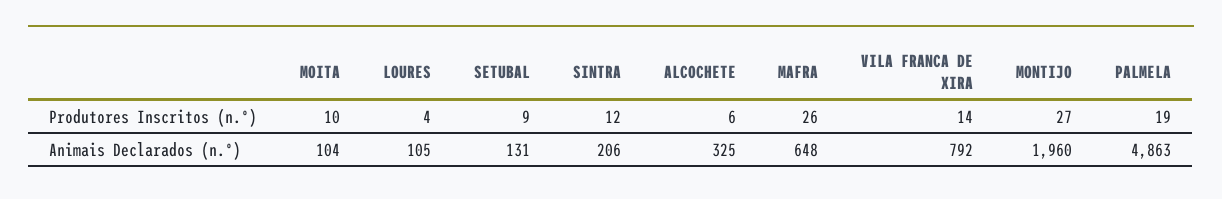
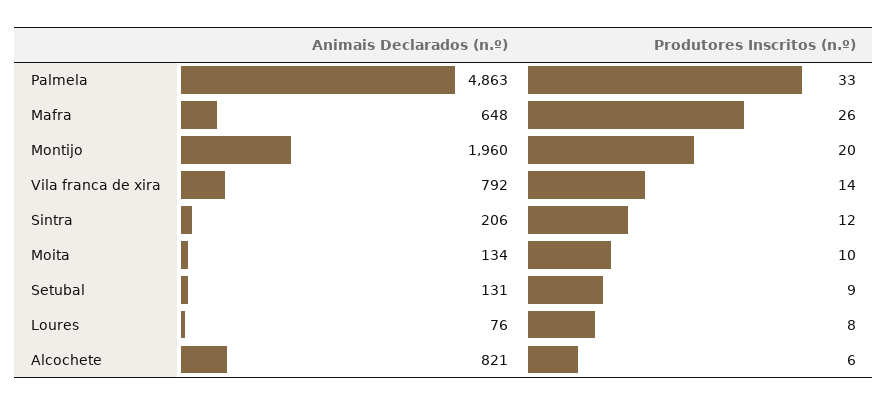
  {
    "MOITA": {
      "Produtores Inscritos (n.º)": 10,
-     "Animais Declarados (n.º)": 104
+     "Animais Declarados (n.º)": 134
    },
    "LOURES": {
-     "Produtores Inscritos (n.º)": 4,
+     "Produtores Inscritos (n.º)": 8,
-     "Animais Declarados (n.º)": 105
+     "Animais Declarados (n.º)": 76
    },
    "SETUBAL": {
      "Produtores Inscritos (n.º)": 9,
      "Animais Declarados (n.º)": 131
    },
    "SINTRA": {
      "Produtores Inscritos (n.º)": 12,
      "Animais Declarados (n.º)": 206
    },
    "ALCOCHETE": {
      "Produtores Inscritos (n.º)": 6,
-     "Animais Declarados (n.º)": 325
+     "Animais Declarados (n.º)": 821
    },
    "MAFRA": {
      "Produtores Inscritos (n.º)": 26,
      "Animais Declarados (n.º)": 648
    },
    "VILA FRANCA DE XIRA": {
      "Produtores Inscritos (n.º)": 14,
      "Animais Declarados (n.º)": 792
    },
    "MONTIJO": {
-     "Produtores Inscritos (n.º)": 27,
+     "Produtores Inscritos (n.º)": 20,
      "Animais Declarados (n.º)": 1960
    },
    "PALMELA": {
-     "Produtores Inscritos (n.º)": 19,
+     "Produtores Inscritos (n.º)": 33,
      "Animais Declarados (n.º)": 4863
    }
  }

